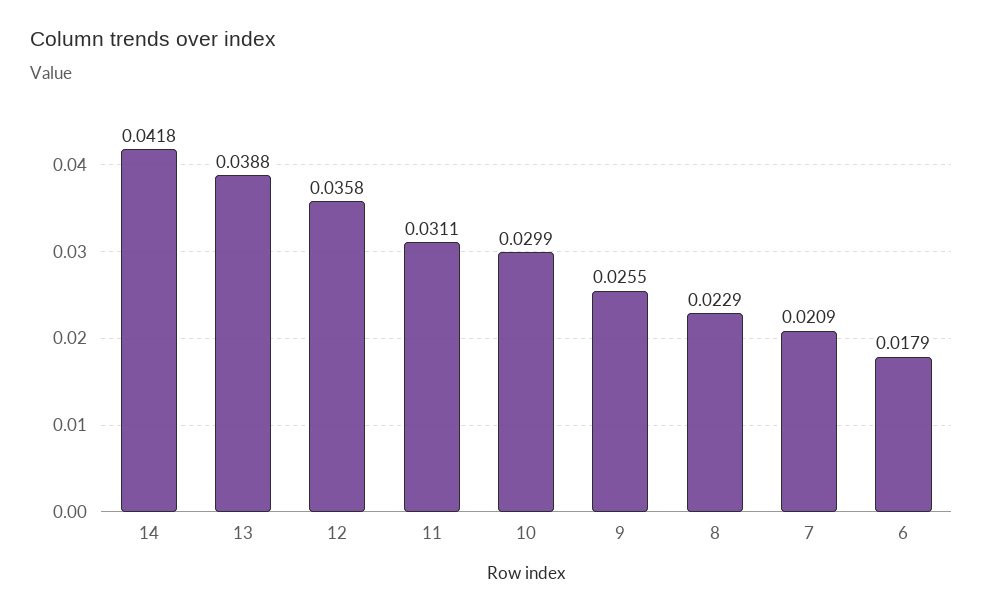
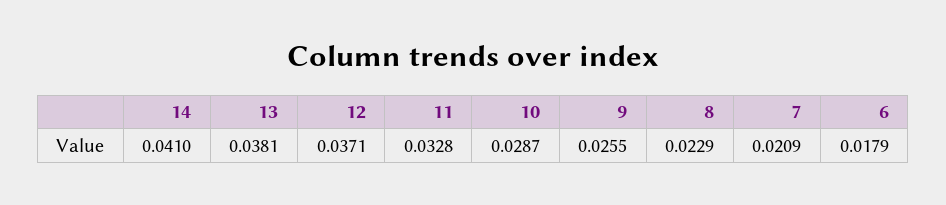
  {
-   "14": 0.0418,
+   "14": 0.041,
-   "13": 0.0388,
+   "13": 0.0381,
-   "12": 0.0358,
+   "12": 0.0371,
-   "11": 0.0311,
+   "11": 0.0328,
-   "10": 0.0299,
+   "10": 0.0287,
    "9": 0.0255,
    "8": 0.0229,
    "7": 0.0209,
    "6": 0.0179
  }

